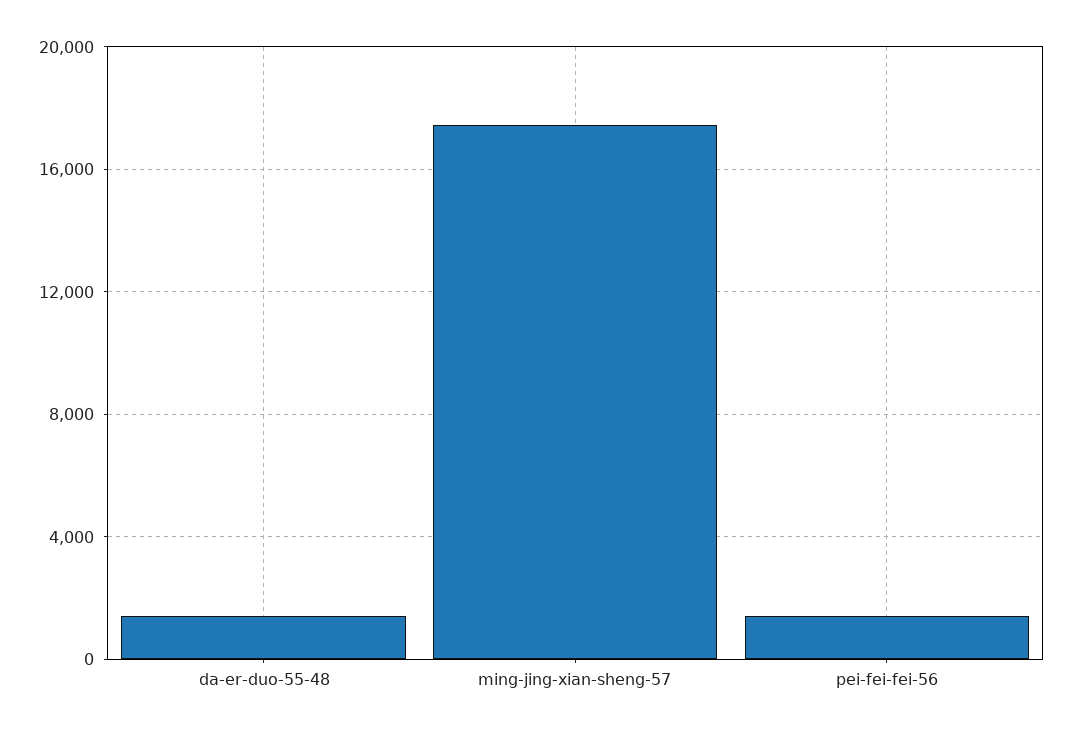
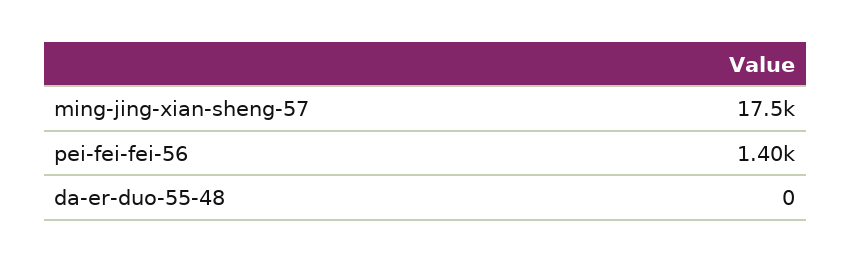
  {
-   "da-er-duo-55-48": 1500,
+   "da-er-duo-55-48": 0,
    "ming-jing-xian-sheng-57": 17500,
    "pei-fei-fei-56": 1400
  }

